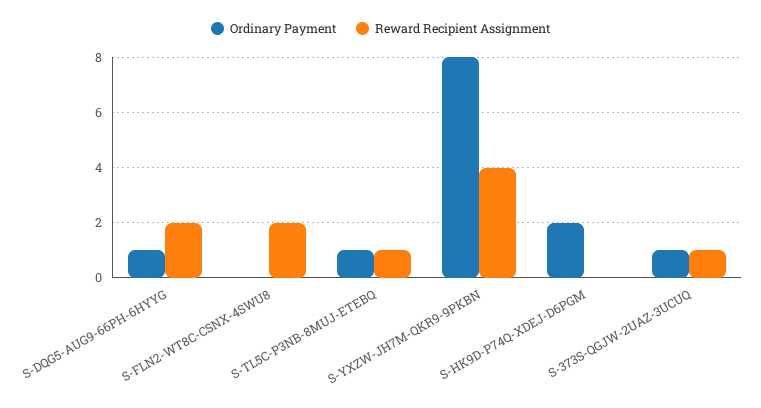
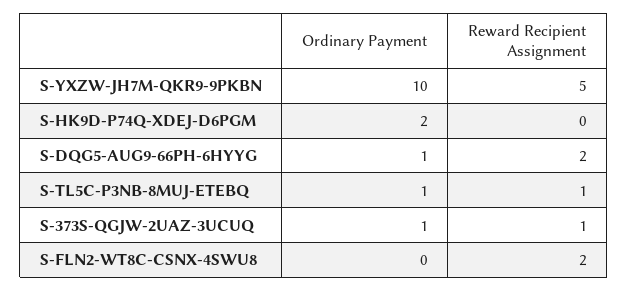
  {
    "Ordinary Payment": {
      "S-DQG5-AUG9-66PH-6HYYG": 1,
      "S-FLN2-WT8C-CSNX-4SWU8": 0,
      "S-TL5C-P3NB-8MUJ-ETEBQ": 1,
-     "S-YXZW-JH7M-QKR9-9PKBN": 8,
+     "S-YXZW-JH7M-QKR9-9PKBN": 10,
      "S-HK9D-P74Q-XDEJ-D6PGM": 2,
      "S-373S-QGJW-2UAZ-3UCUQ": 1
    },
    "Reward Recipient Assignment": {
      "S-DQG5-AUG9-66PH-6HYYG": 2,
      "S-FLN2-WT8C-CSNX-4SWU8": 2,
      "S-TL5C-P3NB-8MUJ-ETEBQ": 1,
-     "S-YXZW-JH7M-QKR9-9PKBN": 4,
+     "S-YXZW-JH7M-QKR9-9PKBN": 5,
      "S-HK9D-P74Q-XDEJ-D6PGM": 0,
      "S-373S-QGJW-2UAZ-3UCUQ": 1
    }
  }

